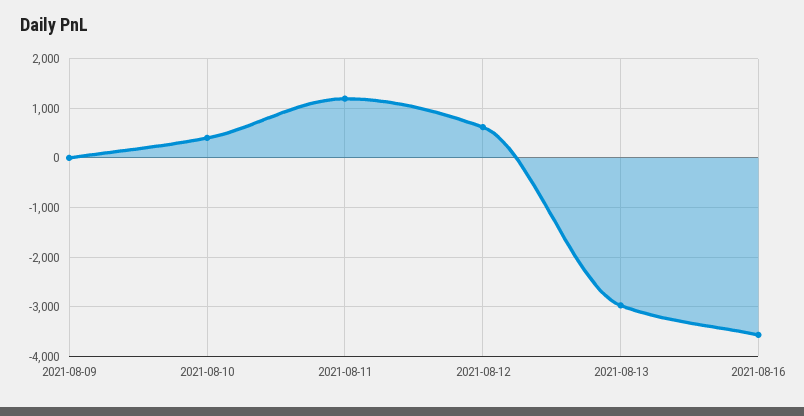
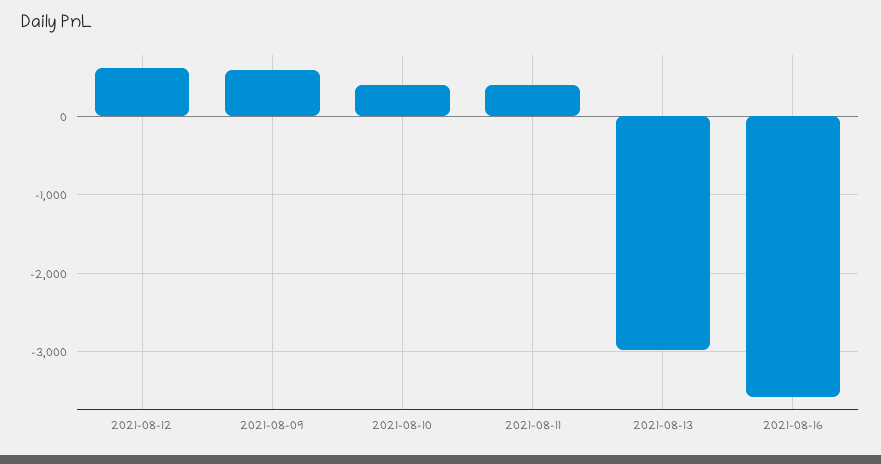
  {
-   "2021-08-09": 0,
+   "2021-08-09": 600,
    "2021-08-10": 400,
-   "2021-08-11": 1200,
+   "2021-08-11": 400,
    "2021-08-12": 600,
    "2021-08-13": -3000,
    "2021-08-16": -3600
  }

